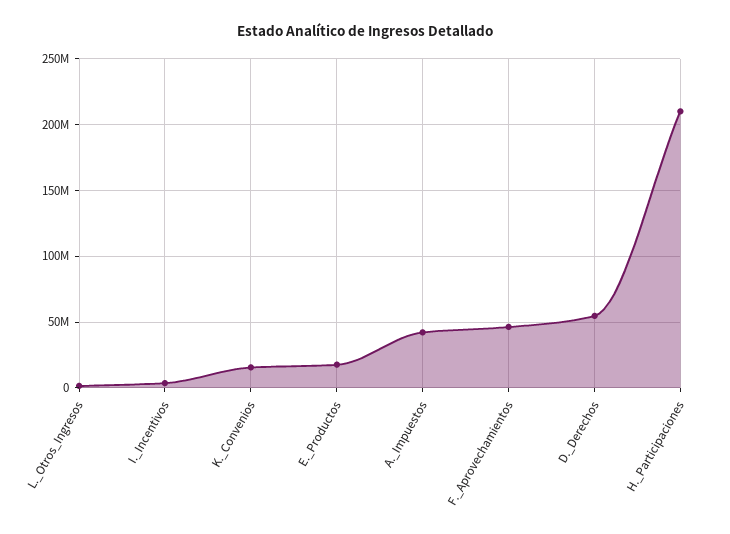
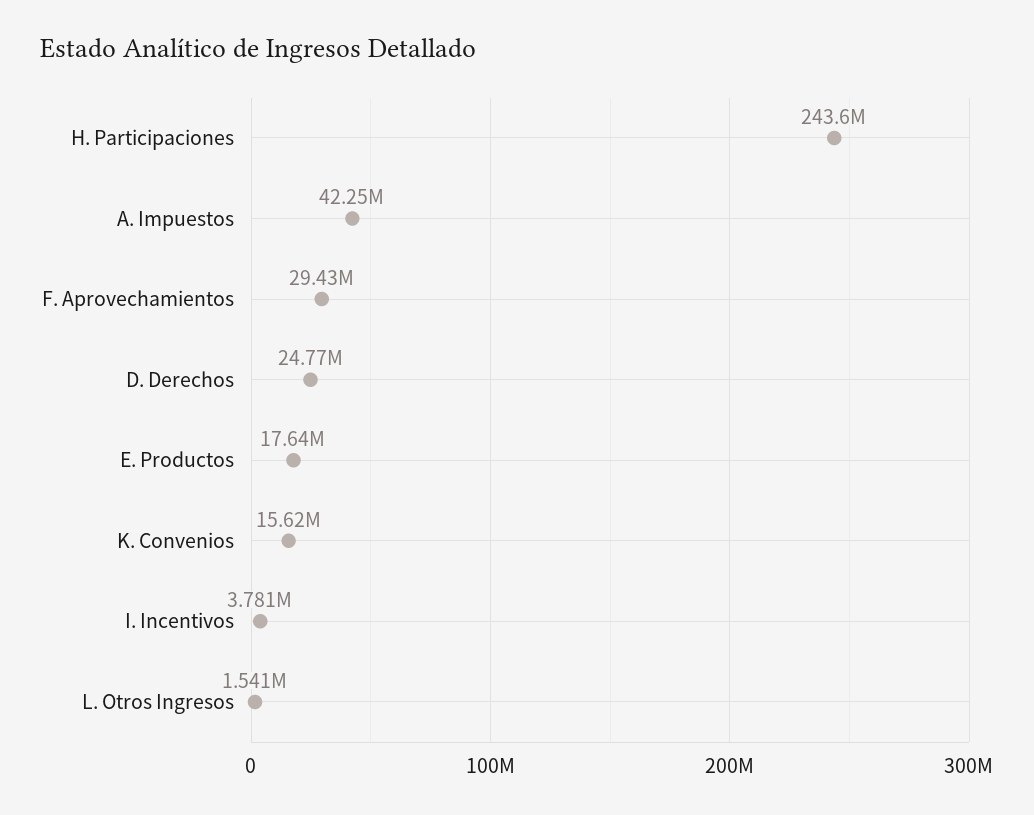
  {
    "L._Otros_Ingresos": 1541000,
    "I._Incentivos": 3781000,
    "K._Convenios": 15620000,
    "E._Productos": 17640000,
    "A._Impuestos": 42250000,
-   "F._Aprovechamientos": 45000000,
+   "F._Aprovechamientos": 29430000,
-   "D._Derechos": 55000000,
+   "D._Derechos": 24770000,
-   "H._Participaciones": 210000000
+   "H._Participaciones": 243600000
  }

